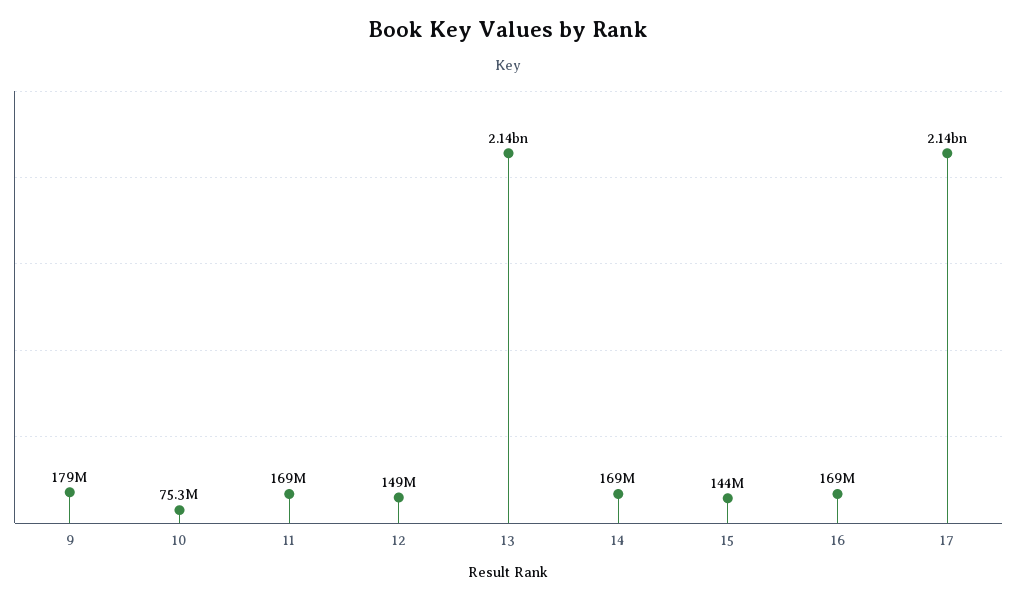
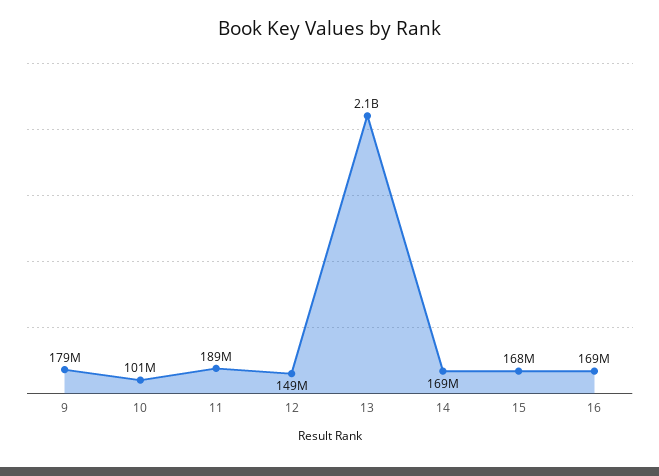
  {
    "9": 179000000,
-   "10": 75300000,
+   "10": 101000000,
-   "11": 169000000,
+   "11": 189000000,
    "12": 149000000,
    "13": 2140000000,
    "14": 169000000,
-   "15": 144000000,
+   "15": 168000000,
-   "16": 169000000,
+   "16": 169000000
-   "17": 2140000000
  }

